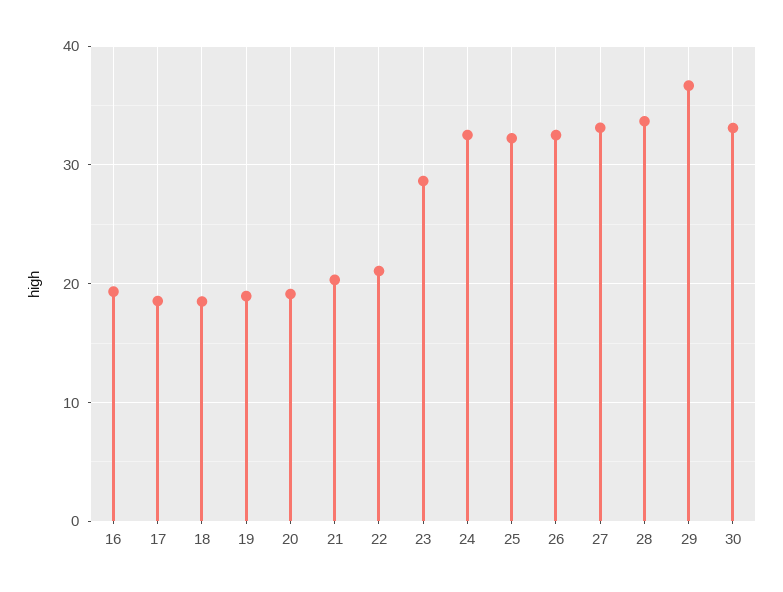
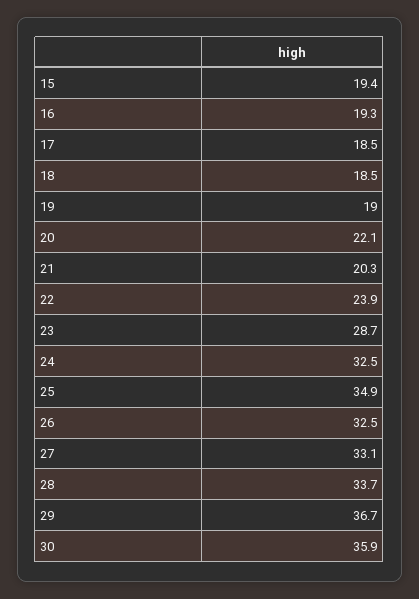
  {
    "16": 19.3,
    "17": 18.5,
    "18": 18.5,
    "19": 19,
-   "20": 19,
+   "20": 22.1,
    "21": 20.3,
-   "22": 21,
+   "22": 23.9,
    "23": 28.7,
    "24": 32.5,
-   "25": 32,
+   "25": 34.9,
    "26": 32.5,
    "27": 33.1,
    "28": 33.7,
    "29": 36.7,
-   "30": 33
+   "30": 35.9,
+   "15": 19.4
  }

